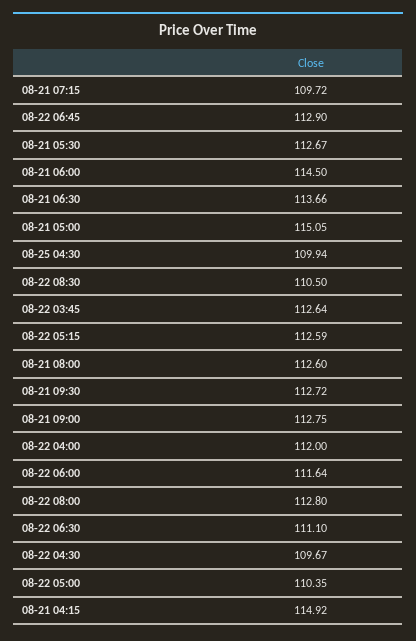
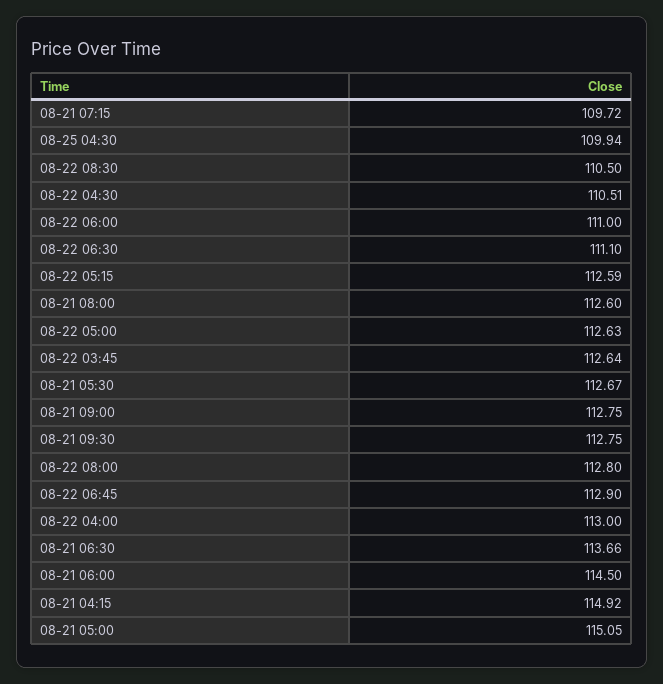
  {
    "08-21 07:15": 109.72,
    "08-22 06:45": 112.9,
    "08-21 05:30": 112.67,
    "08-21 06:00": 114.5,
    "08-21 06:30": 113.66,
    "08-21 05:00": 115.05,
    "08-25 04:30": 109.94,
    "08-22 08:30": 110.5,
    "08-22 03:45": 112.64,
    "08-22 05:15": 112.59,
    "08-21 08:00": 112.6,
-   "08-21 09:30": 112.72,
+   "08-21 09:30": 112.75,
    "08-21 09:00": 112.75,
-   "08-22 04:00": 112,
+   "08-22 04:00": 113,
-   "08-22 06:00": 111.64,
+   "08-22 06:00": 111,
    "08-22 08:00": 112.8,
    "08-22 06:30": 111.1,
-   "08-22 04:30": 109.67,
+   "08-22 04:30": 110.51,
-   "08-22 05:00": 110.35,
+   "08-22 05:00": 112.63,
    "08-21 04:15": 114.92
  }

